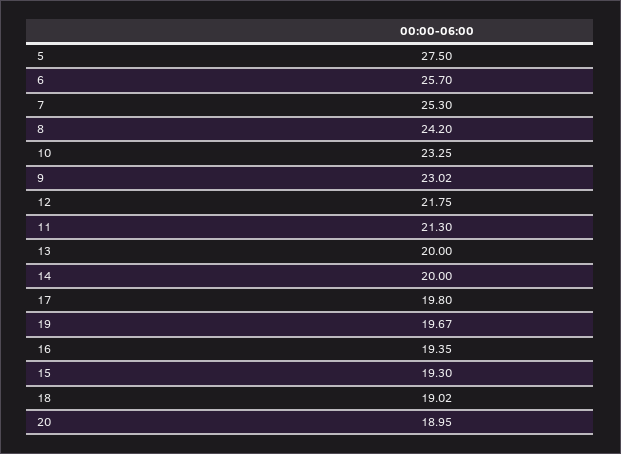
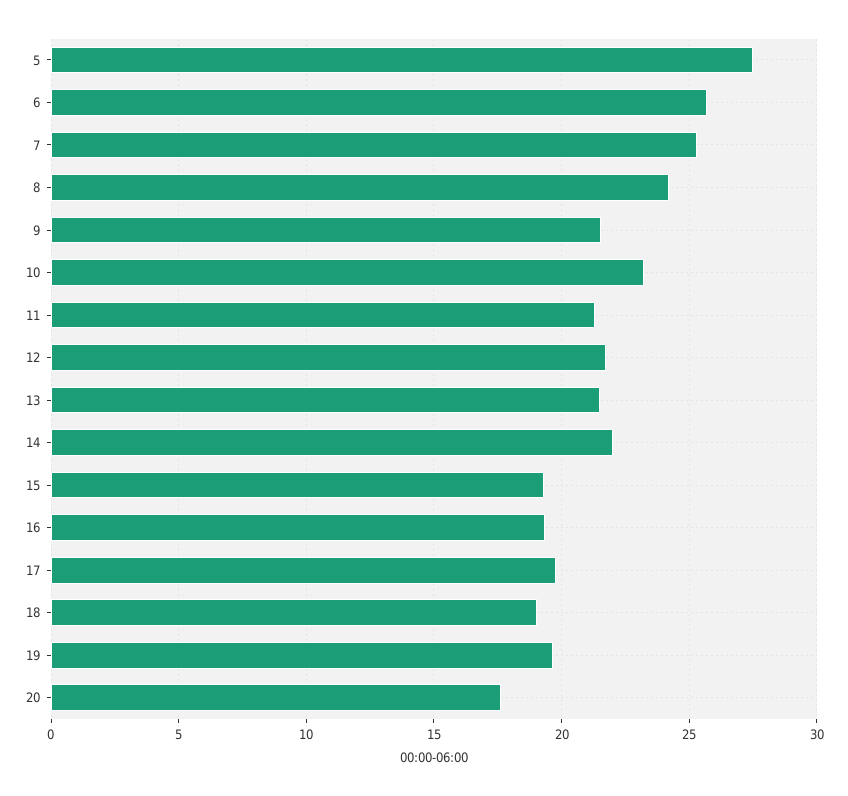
  {
    "5": 27.5,
    "6": 25.7,
    "7": 25.3,
    "8": 24.2,
    "10": 23.25,
-   "9": 23.02,
+   "9": 21.5,
    "12": 21.75,
    "11": 21.3,
-   "13": 20,
+   "13": 21.5,
-   "14": 20,
+   "14": 22,
    "17": 19.8,
    "19": 19.67,
    "16": 19.35,
    "15": 19.3,
    "18": 19.02,
-   "20": 18.95
+   "20": 17.5
  }

